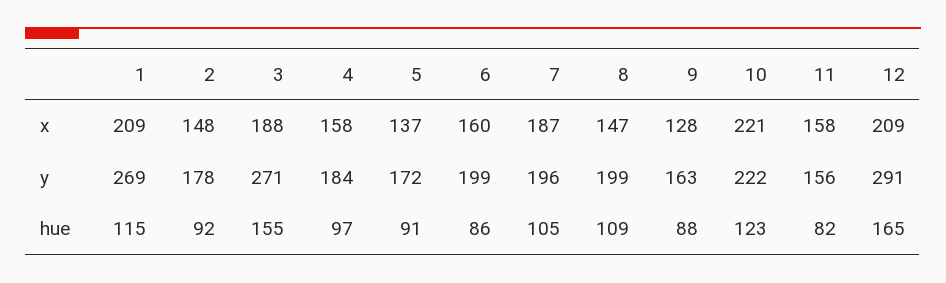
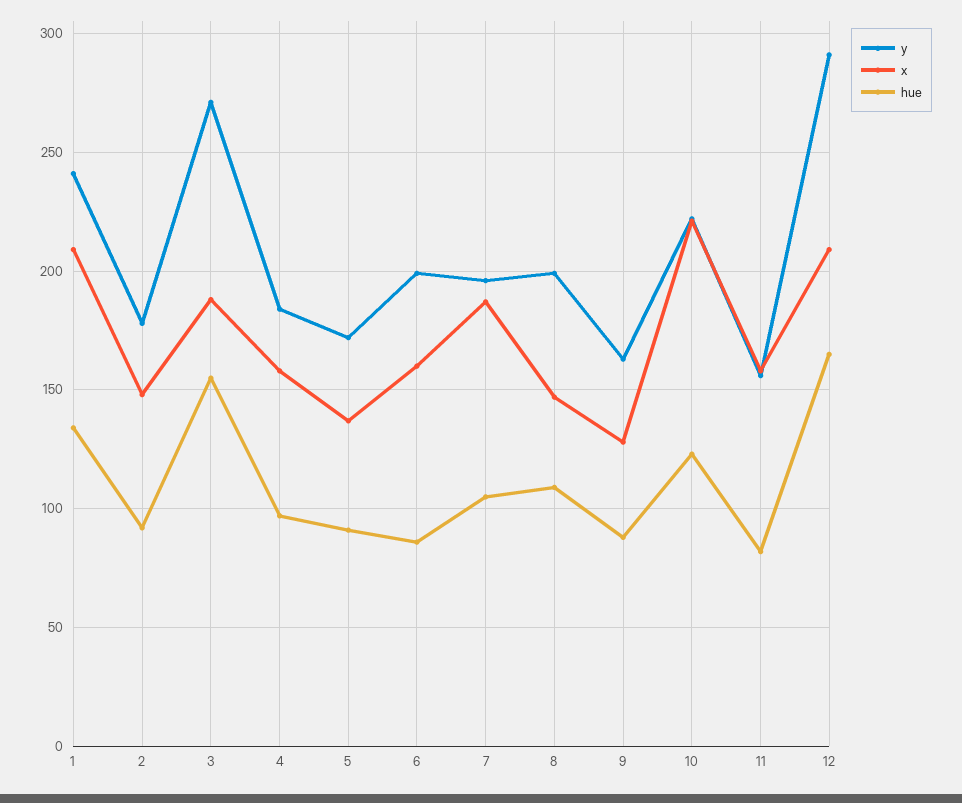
  {
    "x": {
      "1": 209,
      "2": 148,
      "3": 188,
      "4": 158,
      "5": 137,
      "6": 160,
      "7": 187,
      "8": 147,
      "9": 128,
      "10": 221,
      "11": 158,
      "12": 209
    },
    "y": {
-     "1": 269,
+     "1": 240,
      "2": 178,
      "3": 271,
      "4": 184,
      "5": 172,
      "6": 199,
      "7": 196,
      "8": 199,
      "9": 163,
      "10": 222,
      "11": 156,
      "12": 291
    },
    "hue": {
-     "1": 115,
+     "1": 135,
      "2": 92,
      "3": 155,
      "4": 97,
      "5": 91,
      "6": 86,
      "7": 105,
      "8": 109,
      "9": 88,
      "10": 123,
      "11": 82,
      "12": 165
    }
  }

